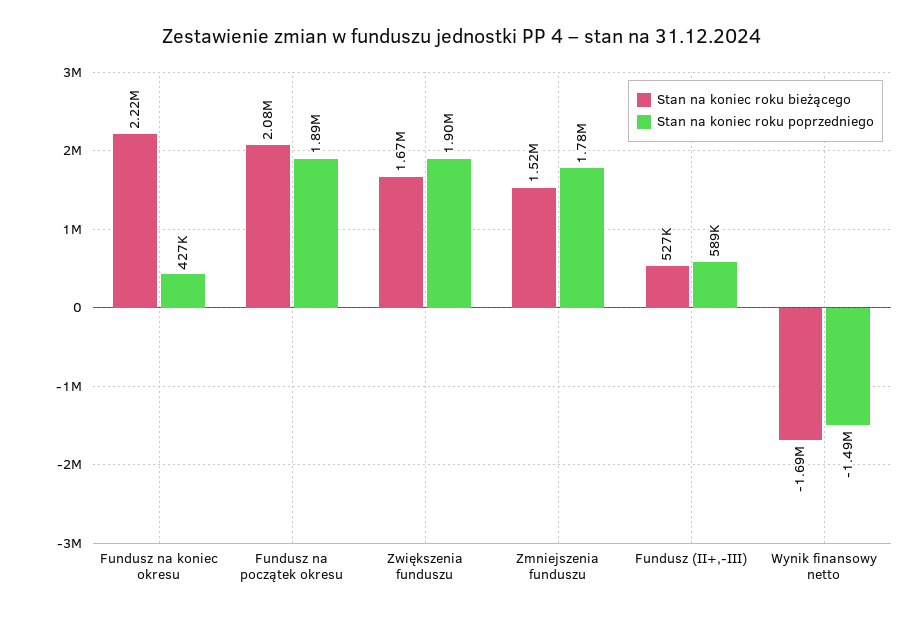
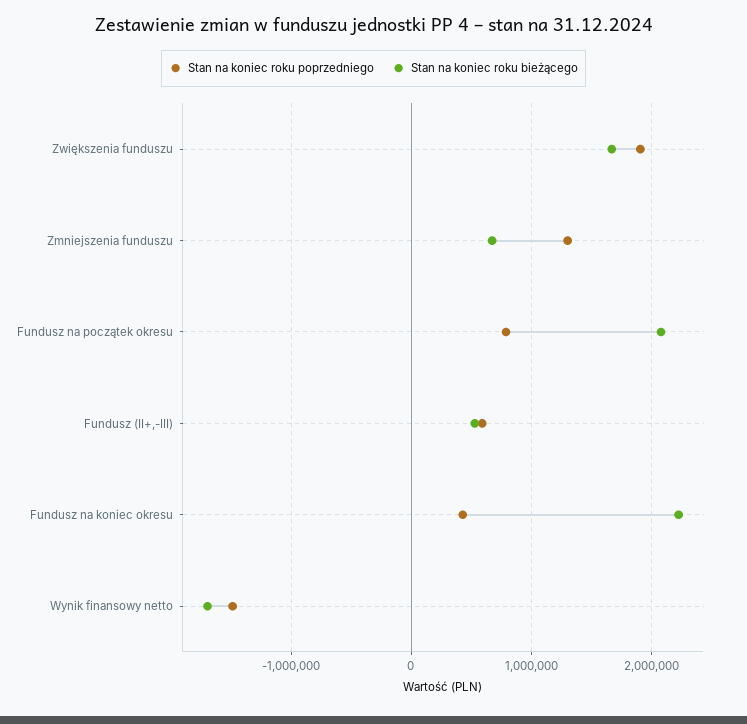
  {
    "Stan na koniec roku bieżącego": {
      "Fundusz na koniec okresu": 2220000,
      "Fundusz na początek okresu": 2080000,
      "Zwiększenia funduszu": 1670000,
-     "Zmniejszenia funduszu": 1520000,
+     "Zmniejszenia funduszu": 700000,
      "Fundusz (II+,-III)": 527000,
      "Wynik finansowy netto": -1690000
    },
    "Stan na koniec roku poprzedniego": {
      "Fundusz na koniec okresu": 427000,
-     "Fundusz na początek okresu": 1890000,
+     "Fundusz na początek okresu": 800000,
      "Zwiększenia funduszu": 1900000,
-     "Zmniejszenia funduszu": 1780000,
+     "Zmniejszenia funduszu": 1300000,
      "Fundusz (II+,-III)": 589000,
      "Wynik finansowy netto": -1490000
    }
  }

